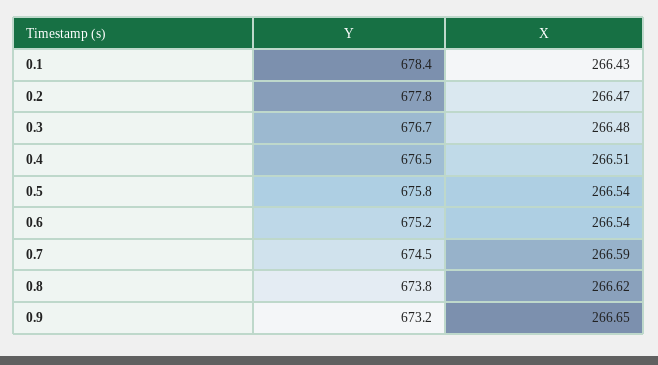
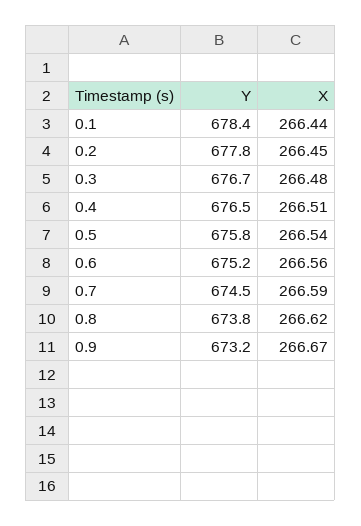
  {
    "Y": {
      "0.1": 678.4,
      "0.2": 677.8,
      "0.3": 676.7,
      "0.4": 676.5,
      "0.5": 675.8,
      "0.6": 675.2,
      "0.7": 674.5,
      "0.8": 673.8,
      "0.9": 673.2
    },
    "X": {
-     "0.1": 266.43,
+     "0.1": 266.44,
-     "0.2": 266.47,
+     "0.2": 266.45,
      "0.3": 266.48,
      "0.4": 266.51,
      "0.5": 266.54,
-     "0.6": 266.54,
+     "0.6": 266.56,
      "0.7": 266.59,
      "0.8": 266.62,
-     "0.9": 266.65
+     "0.9": 266.67
    }
  }

